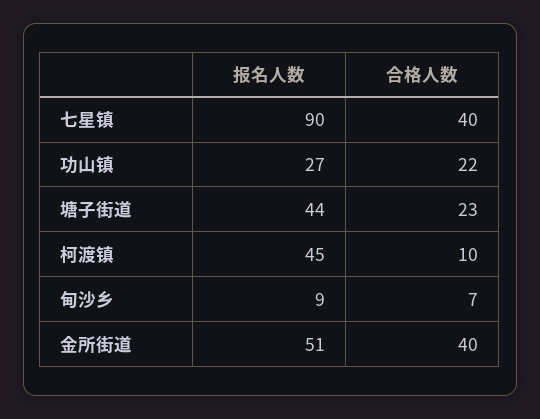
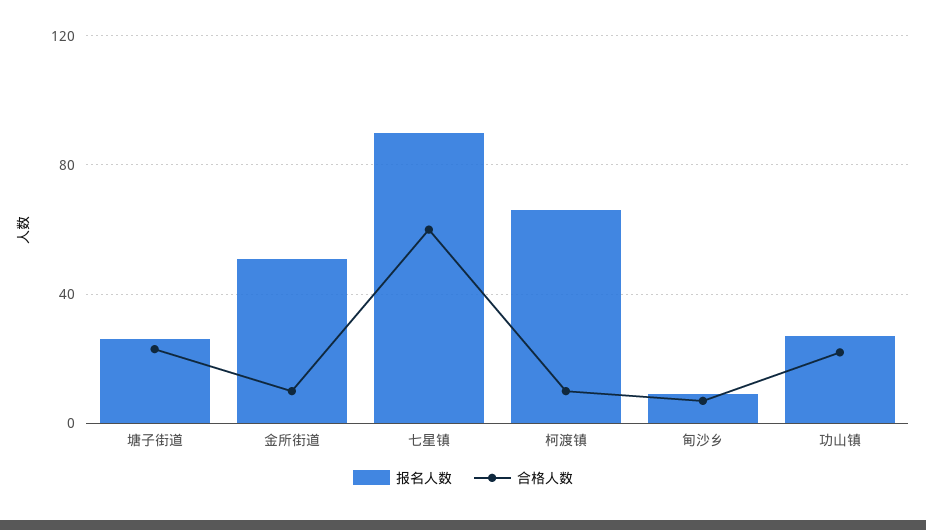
  {
    "报名人数": {
      "七星镇": 90,
      "功山镇": 27,
-     "塘子街道": 44,
+     "塘子街道": 25,
-     "柯渡镇": 45,
+     "柯渡镇": 65,
      "甸沙乡": 9,
      "金所街道": 51
    },
    "合格人数": {
-     "七星镇": 40,
+     "七星镇": 60,
      "功山镇": 22,
      "塘子街道": 23,
      "柯渡镇": 10,
      "甸沙乡": 7,
-     "金所街道": 40
+     "金所街道": 10
    }
  }

